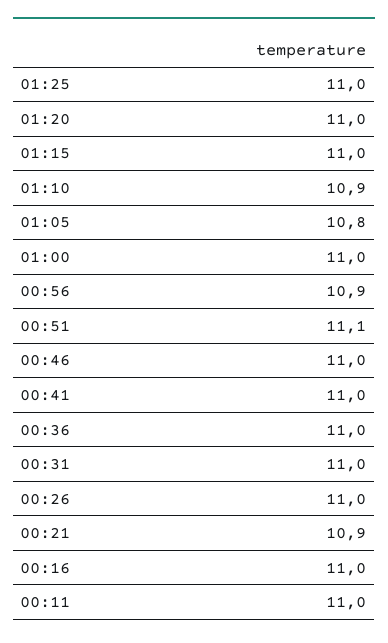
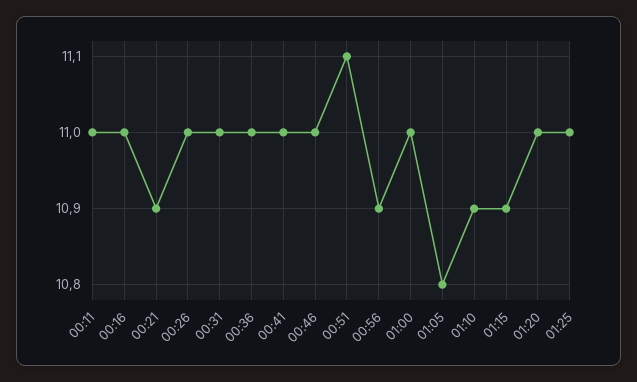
  {
    "01:25": 11,
    "01:20": 11,
-   "01:15": 11,
+   "01:15": 10.9,
    "01:10": 10.9,
    "01:05": 10.8,
    "01:00": 11,
    "00:56": 10.9,
    "00:51": 11.1,
    "00:46": 11,
    "00:41": 11,
    "00:36": 11,
    "00:31": 11,
    "00:26": 11,
    "00:21": 10.9,
    "00:16": 11,
    "00:11": 11
  }

